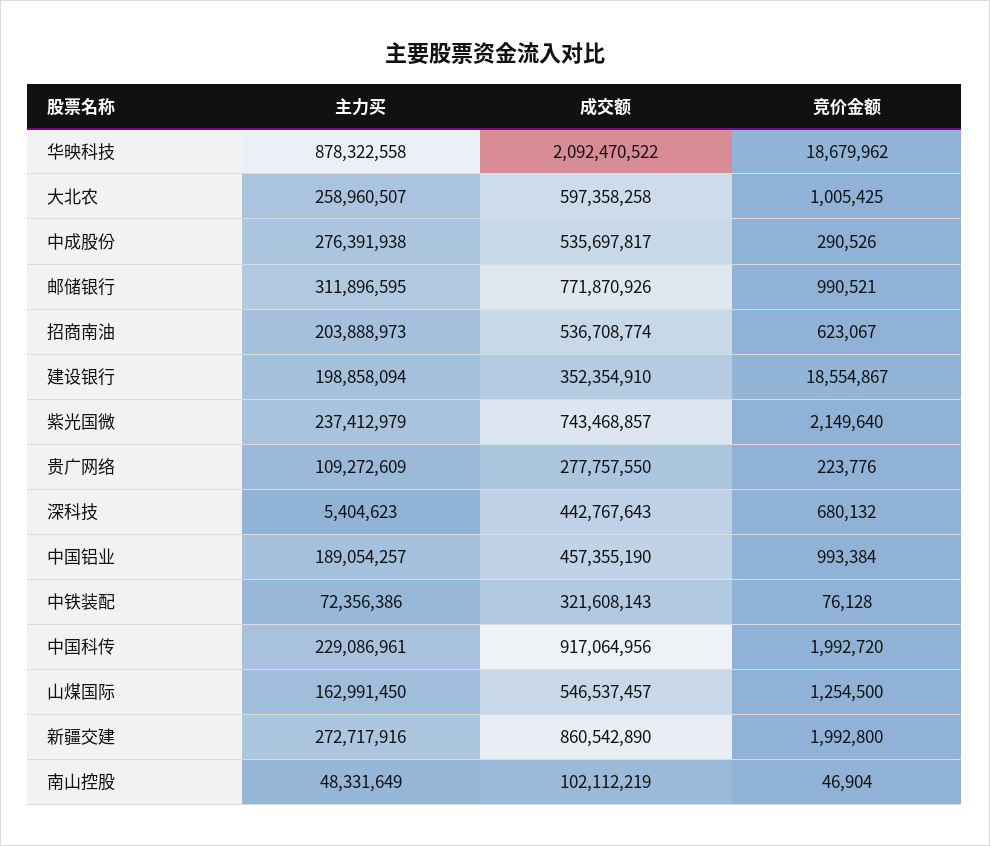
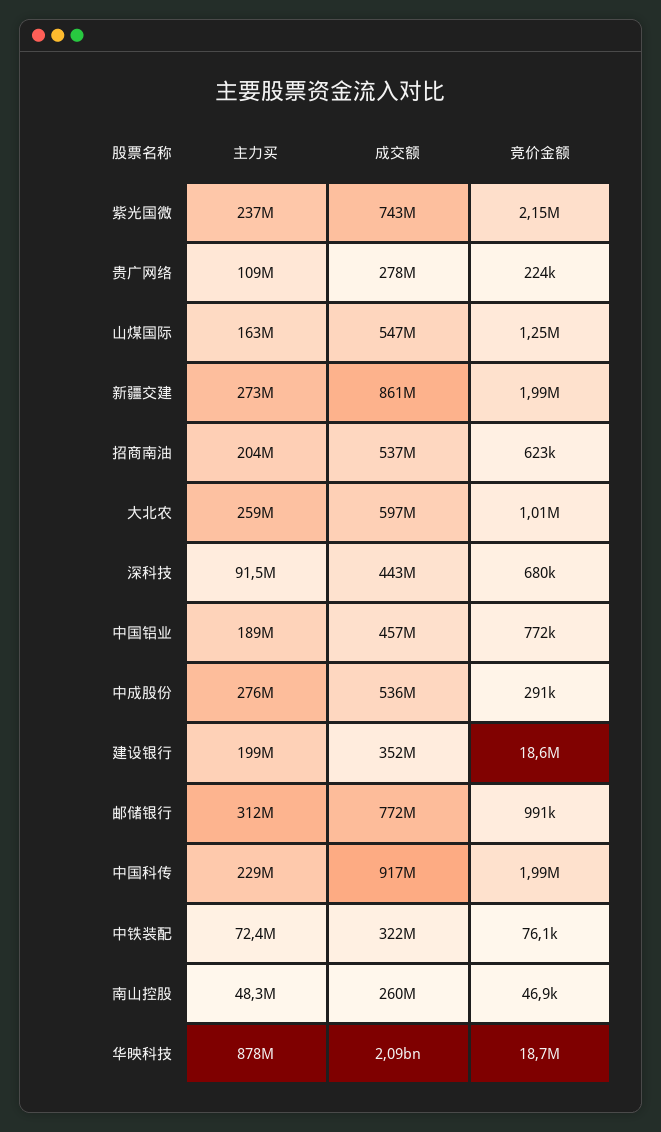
  {
    "主力买": {
      "华映科技": 878322558,
      "大北农": 258960507,
      "中成股份": 276391938,
      "邮储银行": 311896595,
      "招商南油": 203888973,
      "建设银行": 198858094,
      "紫光国微": 237412979,
      "贵广网络": 109272609,
-     "深科技": 5404623,
+     "深科技": 91500000,
      "中国铝业": 189054257,
      "中铁装配": 72356386,
      "中国科传": 229086961,
      "山煤国际": 162991450,
      "新疆交建": 272717916,
      "南山控股": 48331649
    },
    "成交额": {
      "华映科技": 2092470522,
      "大北农": 597358258,
      "中成股份": 535697817,
      "邮储银行": 771870926,
      "招商南油": 536708774,
      "建设银行": 352354910,
      "紫光国微": 743468857,
      "贵广网络": 277757550,
      "深科技": 442767643,
      "中国铝业": 457355190,
      "中铁装配": 321608143,
      "中国科传": 917064956,
      "山煤国际": 546537457,
      "新疆交建": 860542890,
-     "南山控股": 102112219
+     "南山控股": 260000000
    },
    "竞价金额": {
      "华映科技": 18679962,
      "大北农": 1005425,
      "中成股份": 290526,
      "邮储银行": 990521,
      "招商南油": 623067,
      "建设银行": 18554867,
      "紫光国微": 2149640,
      "贵广网络": 223776,
      "深科技": 680132,
-     "中国铝业": 993384,
+     "中国铝业": 772000,
      "中铁装配": 76128,
      "中国科传": 1992720,
      "山煤国际": 1254500,
      "新疆交建": 1992800,
      "南山控股": 46904
    }
  }

